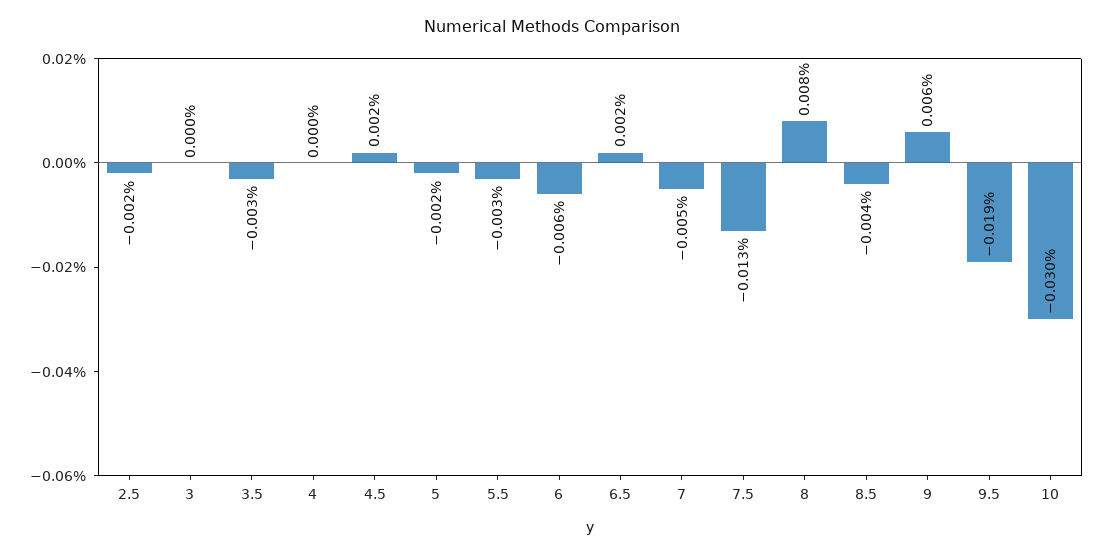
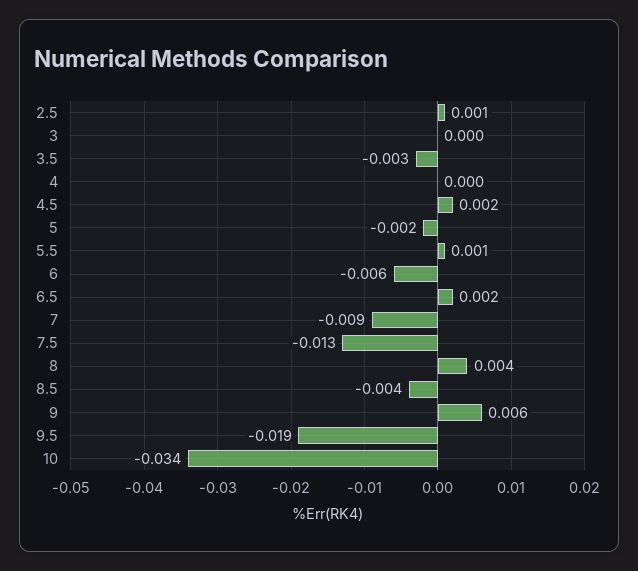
  {
-   "2.5": -0.002,
+   "2.5": 0.001,
    "3": 0,
    "3.5": -0.003,
    "4": 0,
    "4.5": 0.002,
    "5": -0.002,
-   "5.5": -0.003,
+   "5.5": 0.001,
    "6": -0.006,
    "6.5": 0.002,
-   "7": -0.005,
+   "7": -0.009,
    "7.5": -0.013,
-   "8": 0.008,
+   "8": 0.004,
    "8.5": -0.004,
    "9": 0.006,
    "9.5": -0.019,
-   "10": -0.03
+   "10": -0.034
  }

